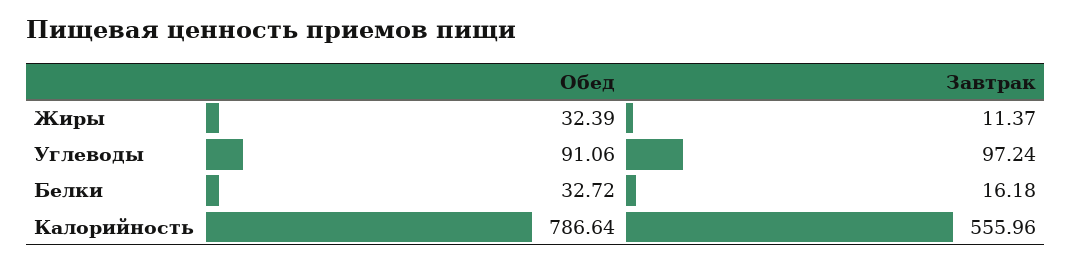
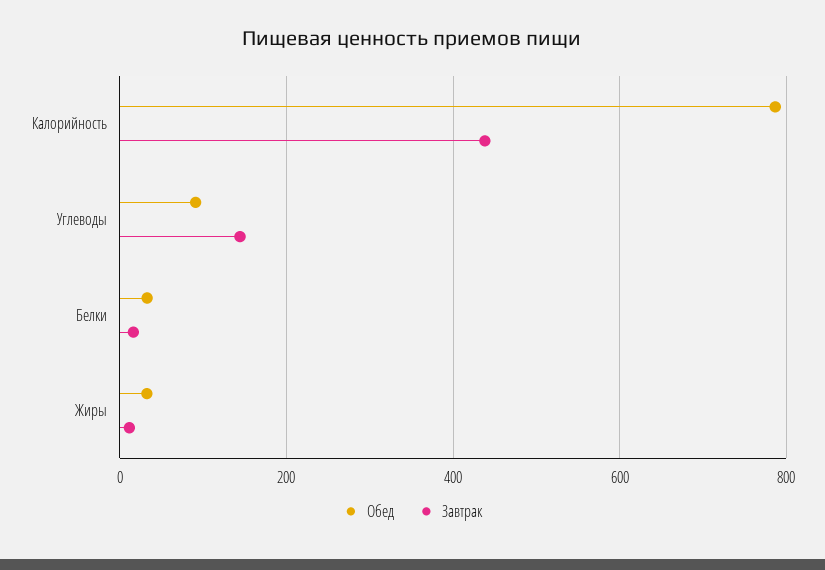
  {
    "Обед": {
      "Жиры": 32.39,
      "Углеводы": 91.06,
      "Белки": 32.72,
      "Калорийность": 786.64
    },
    "Завтрак": {
      "Жиры": 11.37,
-     "Углеводы": 97.24,
+     "Углеводы": 140,
      "Белки": 16.18,
-     "Калорийность": 555.96
+     "Калорийность": 440
    }
  }

